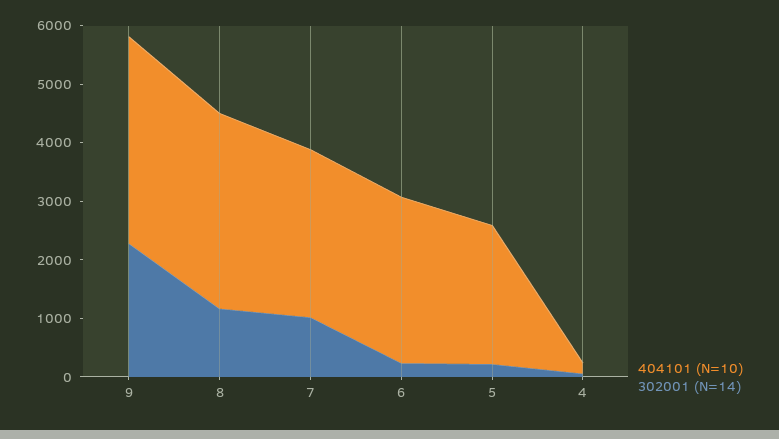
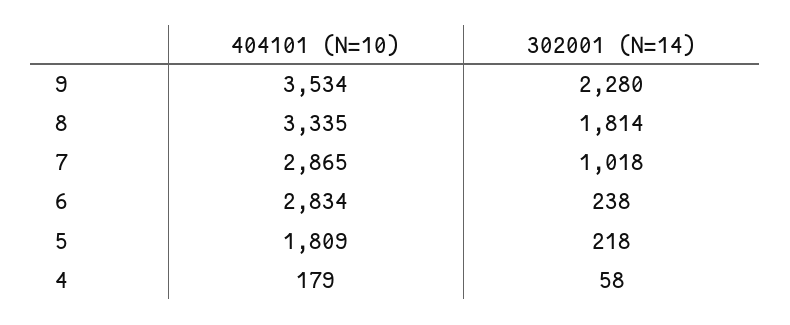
  {
    "404101 (N=10)": {
      "9": 3534,
      "8": 3335,
      "7": 2865,
      "6": 2834,
-     "5": 2400,
+     "5": 1809,
      "4": 179
    },
    "302001 (N=14)": {
      "9": 2280,
-     "8": 1200,
+     "8": 1814,
      "7": 1018,
      "6": 238,
      "5": 218,
      "4": 58
    }
  }

